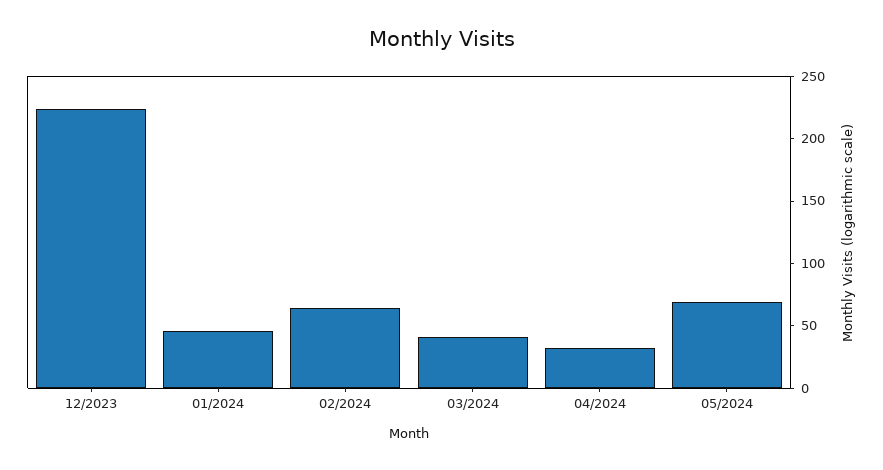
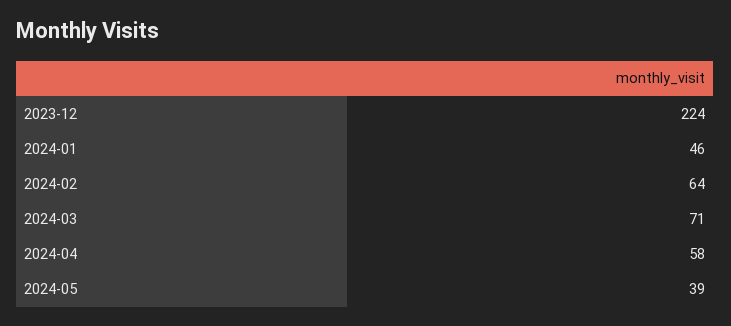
  {
    "12/2023": 224,
    "01/2024": 46,
    "02/2024": 64,
-   "03/2024": 40,
+   "03/2024": 71,
-   "04/2024": 30,
+   "04/2024": 58,
-   "05/2024": 70
+   "05/2024": 39
  }

